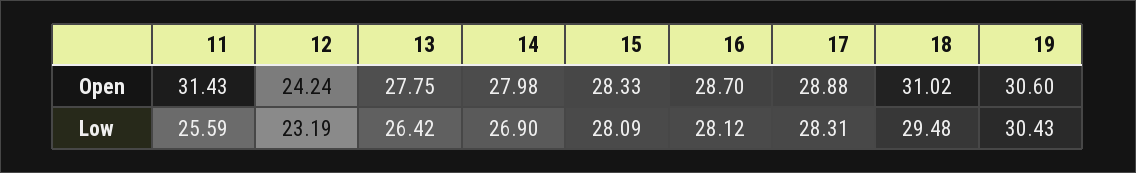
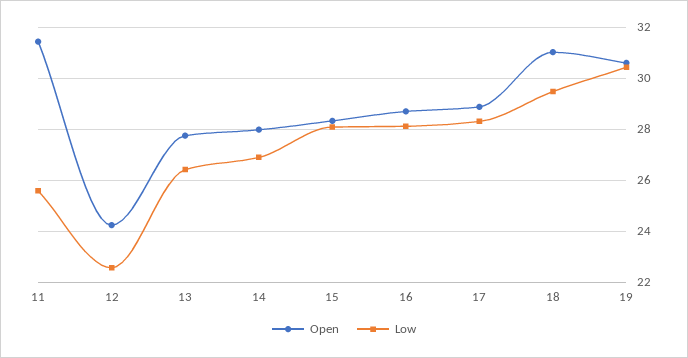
  {
    "Open": {
      "11": 31.43,
      "12": 24.24,
      "13": 27.75,
      "14": 27.98,
      "15": 28.33,
      "16": 28.7,
      "17": 28.88,
      "18": 31.02,
      "19": 30.6
    },
    "Low": {
      "11": 25.59,
-     "12": 23.19,
+     "12": 22.5,
      "13": 26.42,
      "14": 26.9,
      "15": 28.09,
      "16": 28.12,
      "17": 28.31,
      "18": 29.48,
      "19": 30.43
    }
  }

